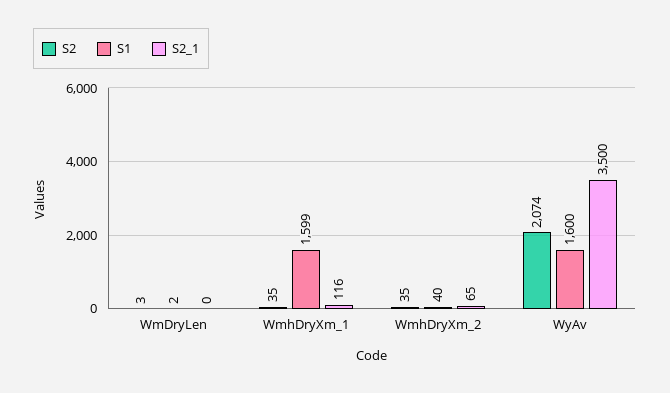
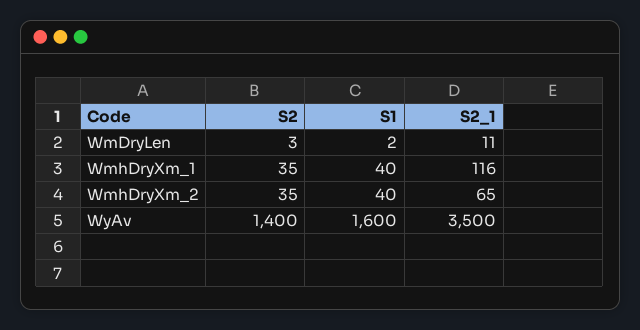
  {
    "S2": {
      "WmDryLen": 3,
      "WmhDryXm_1": 35,
      "WmhDryXm_2": 35,
-     "WyAv": 2074
+     "WyAv": 1400
    },
    "S1": {
      "WmDryLen": 2,
-     "WmhDryXm_1": 1599,
+     "WmhDryXm_1": 40,
      "WmhDryXm_2": 40,
      "WyAv": 1600
    },
    "S2_1": {
-     "WmDryLen": 0,
+     "WmDryLen": 11,
      "WmhDryXm_1": 116,
      "WmhDryXm_2": 65,
      "WyAv": 3500
    }
  }

